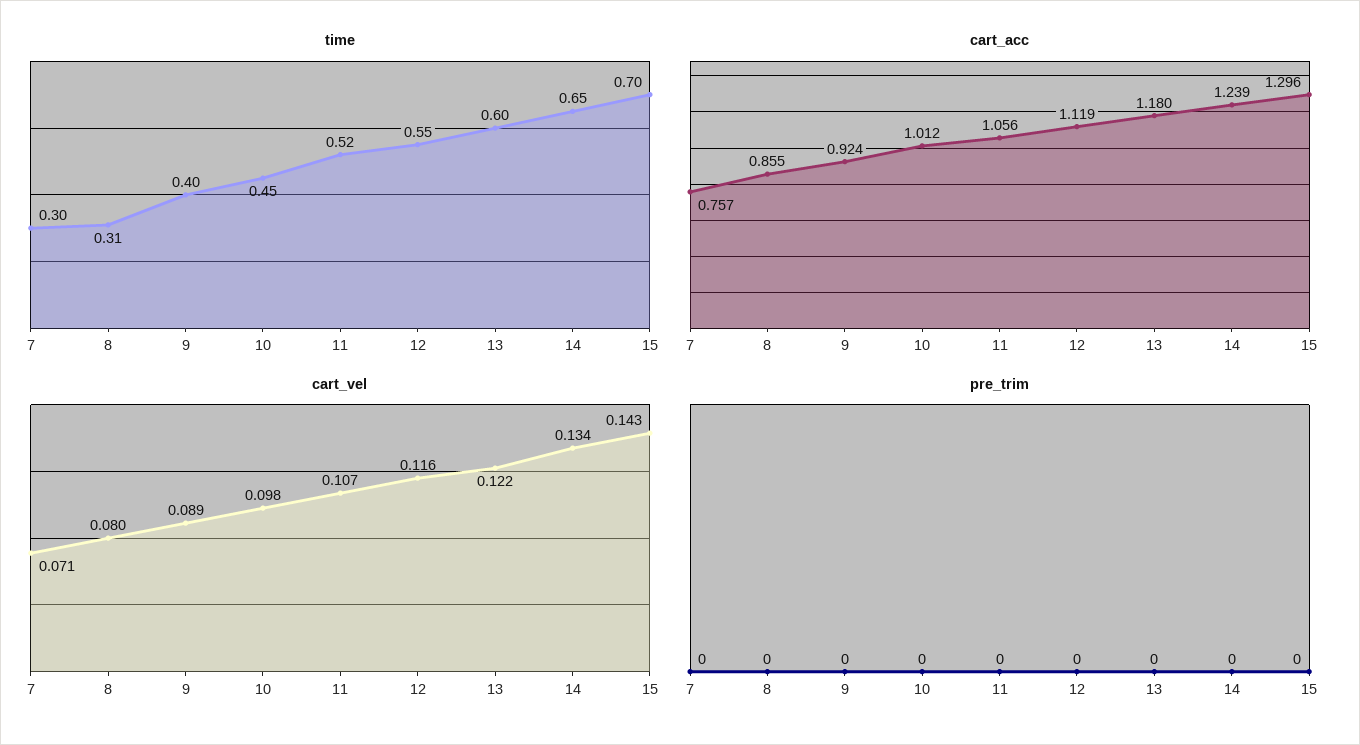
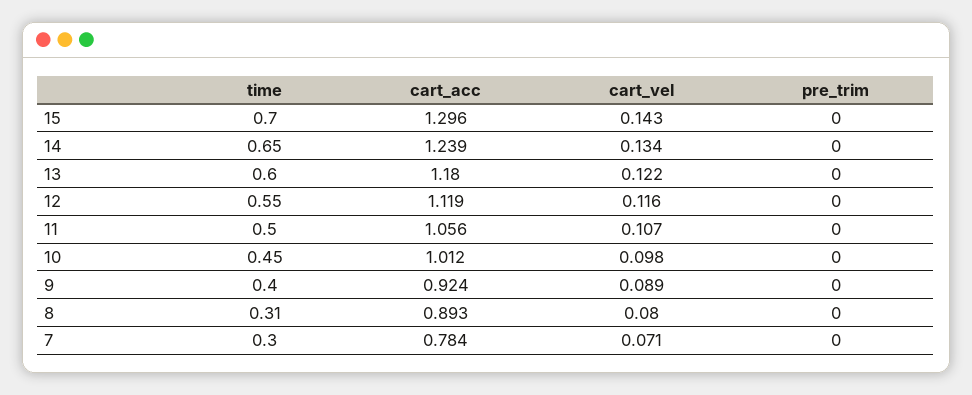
  {
    "time": {
      "7": 0.3,
      "8": 0.31,
      "9": 0.4,
      "10": 0.45,
-     "11": 0.52,
+     "11": 0.5,
      "12": 0.55,
      "13": 0.6,
      "14": 0.65,
      "15": 0.7
    },
    "cart_acc": {
-     "7": 0.757,
+     "7": 0.784,
-     "8": 0.855,
+     "8": 0.893,
      "9": 0.924,
      "10": 1.012,
      "11": 1.056,
      "12": 1.119,
      "13": 1.18,
      "14": 1.239,
      "15": 1.296
    },
    "cart_vel": {
      "7": 0.071,
      "8": 0.08,
      "9": 0.089,
      "10": 0.098,
      "11": 0.107,
      "12": 0.116,
      "13": 0.122,
      "14": 0.134,
      "15": 0.143
    },
    "pre_trim": {
      "7": 0,
      "8": 0,
      "9": 0,
      "10": 0,
      "11": 0,
      "12": 0,
      "13": 0,
      "14": 0,
      "15": 0
    }
  }

